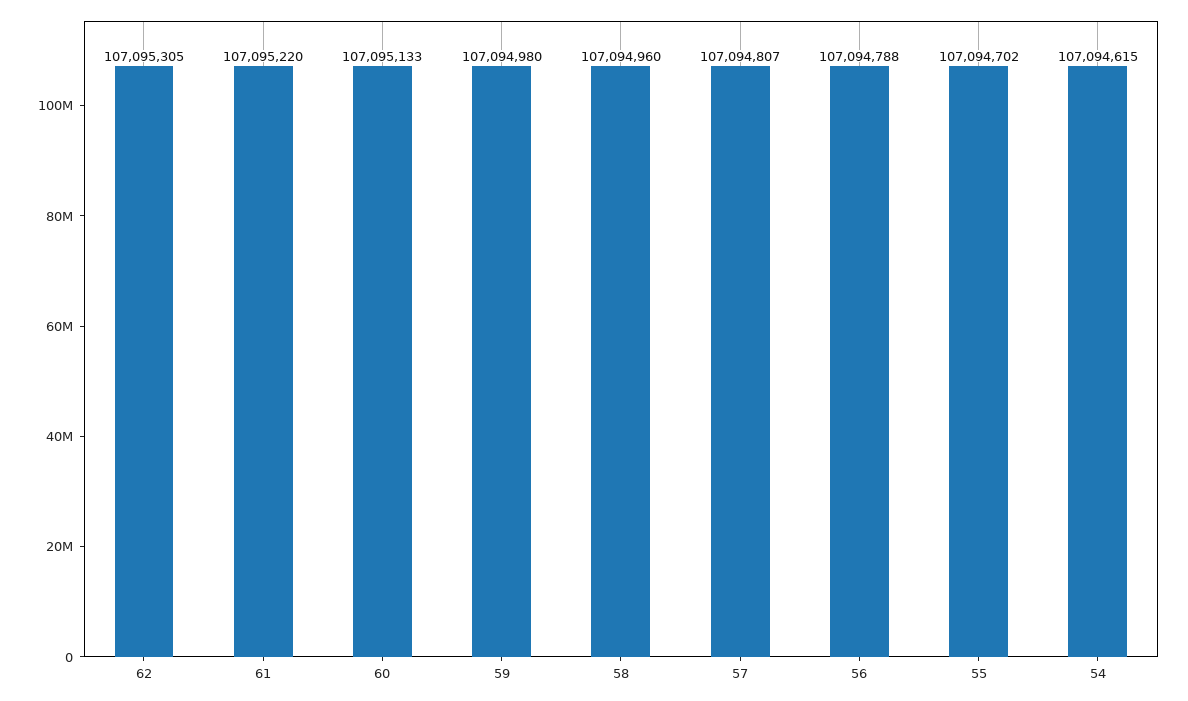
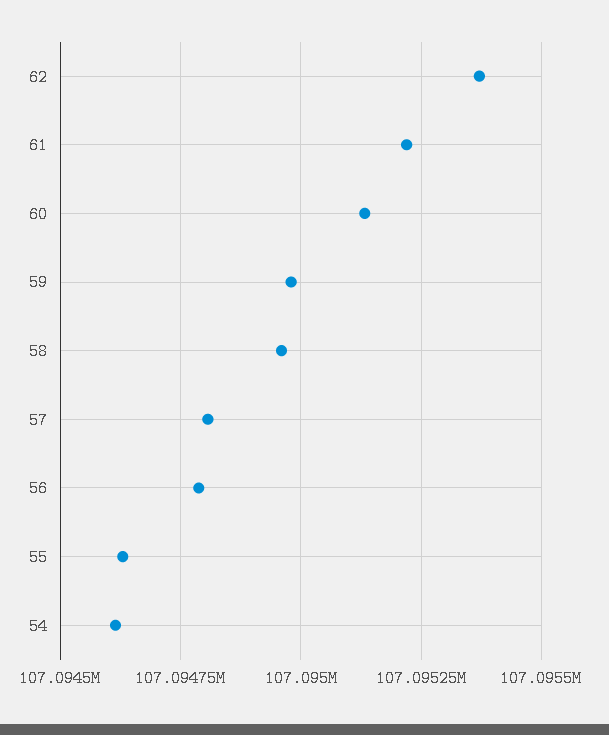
  {
-   "62": 107095305,
+   "62": 107095375,
    "61": 107095220,
    "60": 107095133,
    "59": 107094980,
    "58": 107094960,
    "57": 107094807,
    "56": 107094788,
-   "55": 107094702,
+   "55": 107094625,
    "54": 107094615
  }

